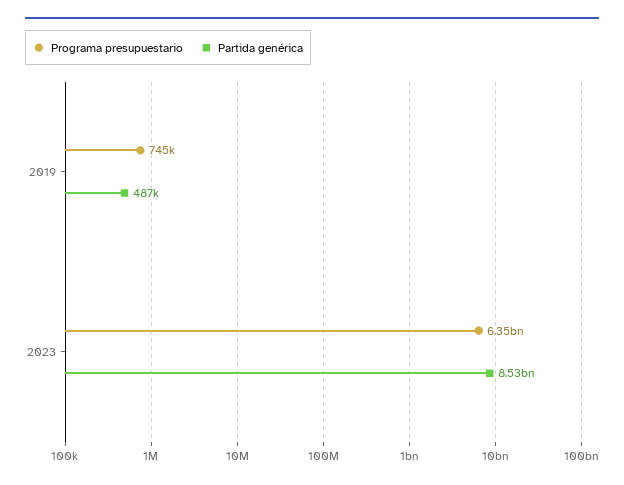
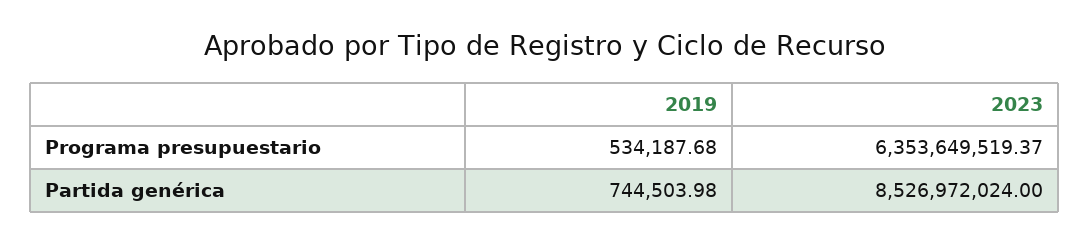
  {
    "Programa presupuestario": {
-     "2019": 745000,
+     "2019": 534187.68,
      "2023": 6353649519.37
    },
    "Partida genérica": {
-     "2019": 487000,
+     "2019": 744503.98,
      "2023": 8526972024
    }
  }

